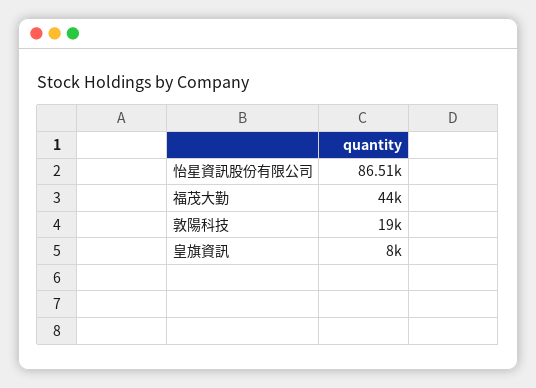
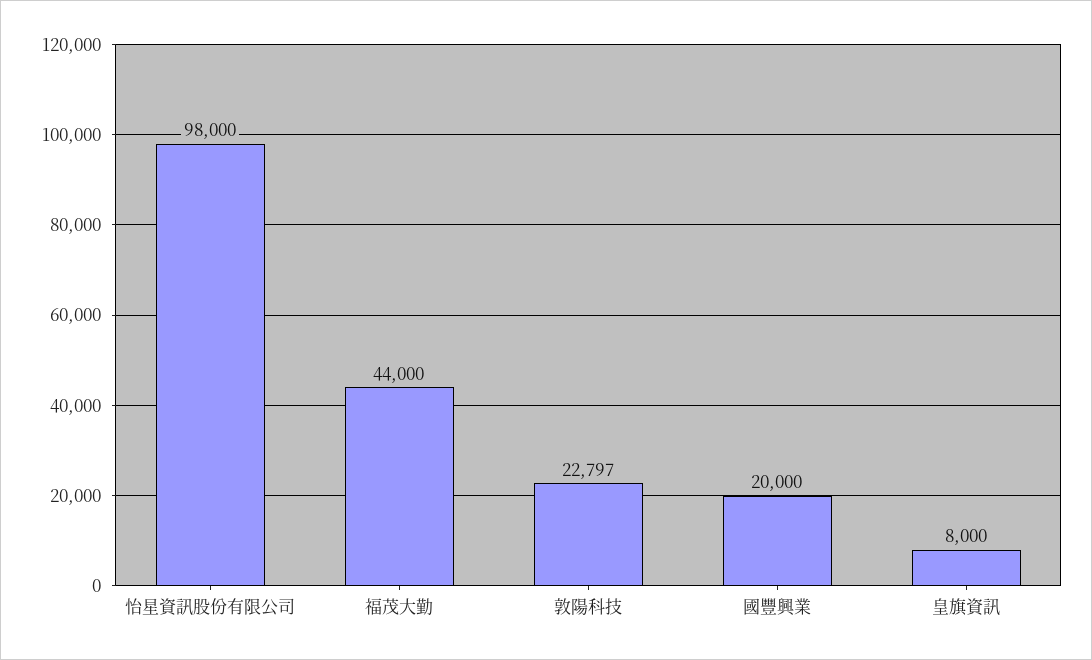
  {
-   "怡星資訊股份有限公司": 86510,
+   "怡星資訊股份有限公司": 98000,
    "福茂大勤": 44000,
-   "敦陽科技": 19000,
+   "敦陽科技": 22797,
-   "皇旗資訊": 8000
+   "皇旗資訊": 8000,
+   "國豐興業": 20000
  }

